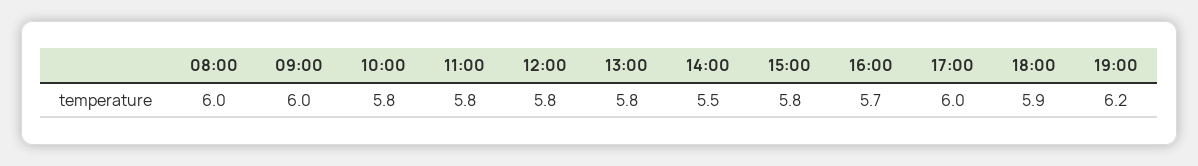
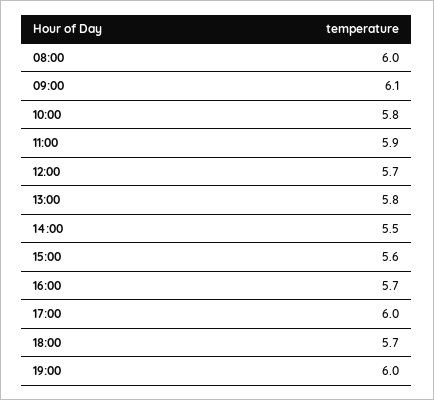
  {
    "08:00": 6,
-   "09:00": 6,
+   "09:00": 6.1,
    "10:00": 5.8,
-   "11:00": 5.8,
+   "11:00": 5.9,
-   "12:00": 5.8,
+   "12:00": 5.7,
    "13:00": 5.8,
    "14:00": 5.5,
-   "15:00": 5.8,
+   "15:00": 5.6,
    "16:00": 5.7,
    "17:00": 6,
-   "18:00": 5.9,
+   "18:00": 5.7,
-   "19:00": 6.2
+   "19:00": 6
  }

